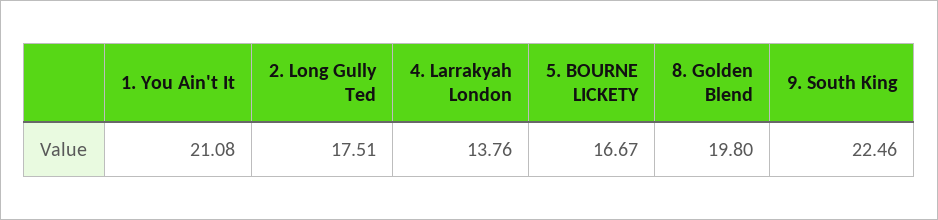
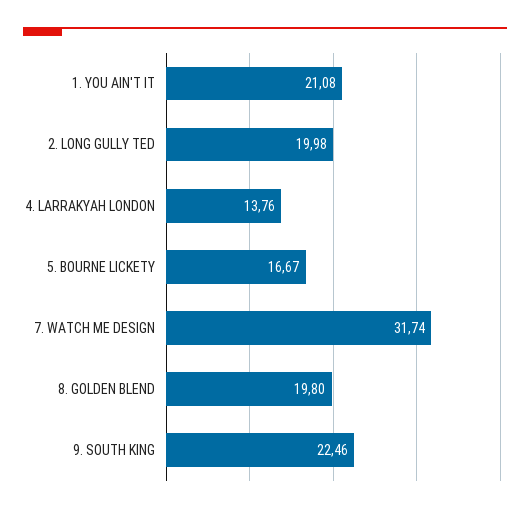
  {
    "1. You Ain't It": 21.08,
-   "2. Long Gully Ted": 17.51,
+   "2. Long Gully Ted": 19.98,
    "4. Larrakyah London": 13.76,
    "5. BOURNE LICKETY": 16.67,
    "8. Golden Blend": 19.8,
-   "9. South King": 22.46
+   "9. South King": 22.46,
+   "7. WATCH ME DESIGN": 31.74
  }

